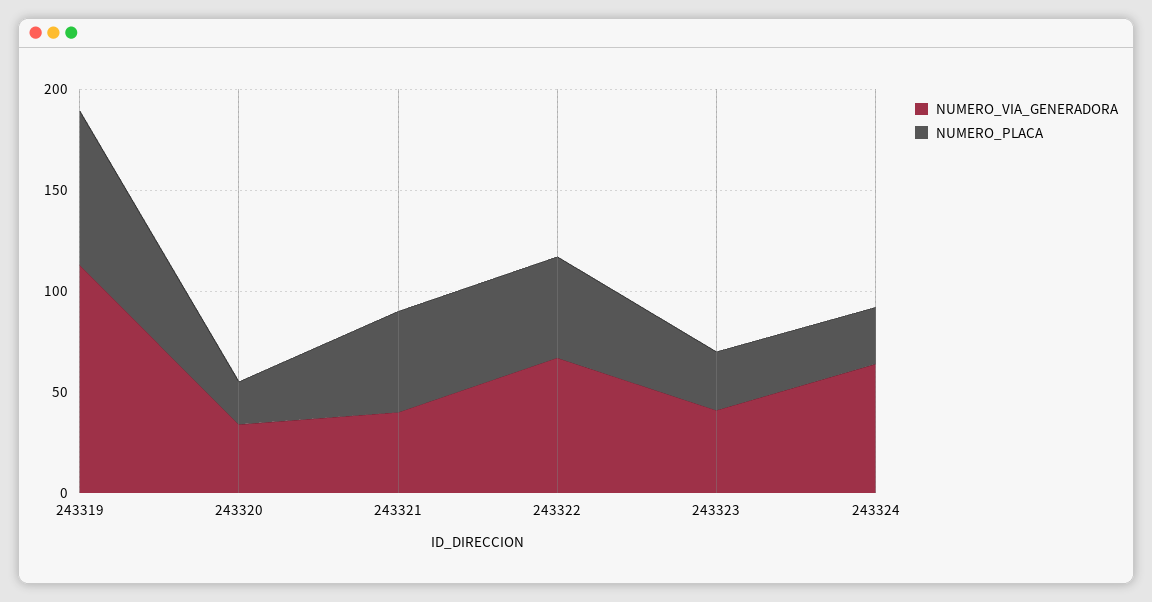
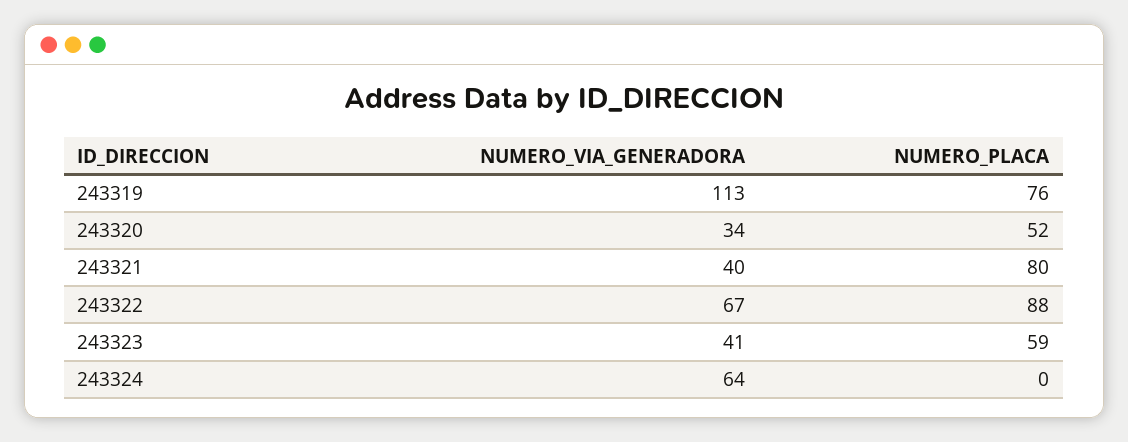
  {
    "NUMERO_VIA_GENERADORA": {
      "243319": 113,
      "243320": 34,
      "243321": 40,
      "243322": 67,
      "243323": 41,
      "243324": 64
    },
    "NUMERO_PLACA": {
      "243319": 76,
-     "243320": 20,
+     "243320": 52,
-     "243321": 50,
+     "243321": 80,
-     "243322": 50,
+     "243322": 88,
-     "243323": 30,
+     "243323": 59,
-     "243324": 30
+     "243324": 0
    }
  }

